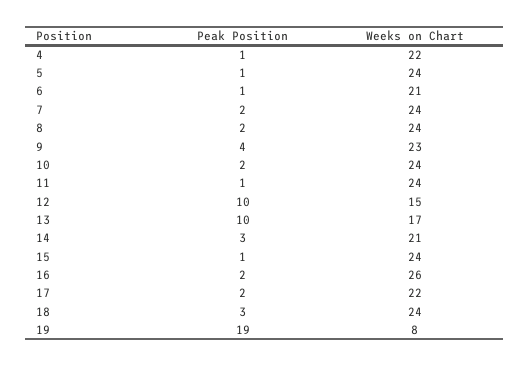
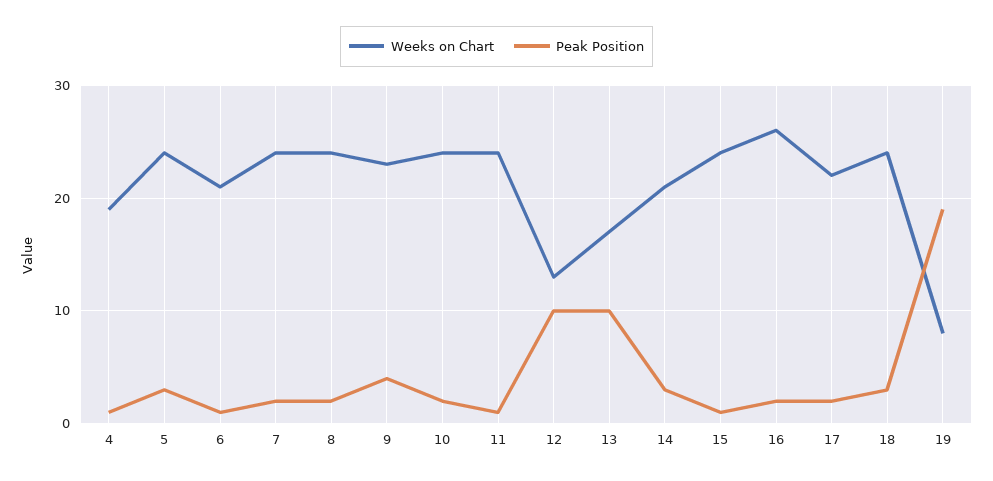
  {
    "Peak Position": {
      "4": 1,
-     "5": 1,
+     "5": 3,
      "6": 1,
      "7": 2,
      "8": 2,
      "9": 4,
      "10": 2,
      "11": 1,
      "12": 10,
      "13": 10,
      "14": 3,
      "15": 1,
      "16": 2,
      "17": 2,
      "18": 3,
      "19": 19
    },
    "Weeks on Chart": {
-     "4": 22,
+     "4": 19,
      "5": 24,
      "6": 21,
      "7": 24,
      "8": 24,
      "9": 23,
      "10": 24,
      "11": 24,
-     "12": 15,
+     "12": 13,
      "13": 17,
      "14": 21,
      "15": 24,
      "16": 26,
      "17": 22,
      "18": 24,
      "19": 8
    }
  }

